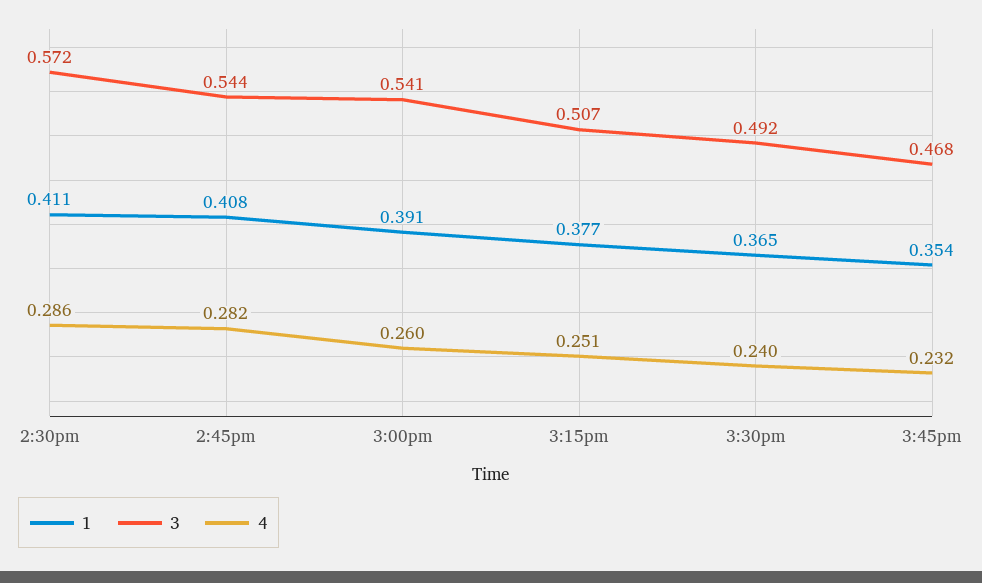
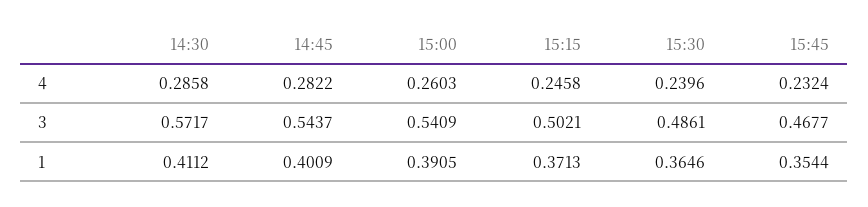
  {
    "1": {
      "2:30pm": 0.4112,
-     "2:45pm": 0.408,
+     "2:45pm": 0.4009,
      "3:00pm": 0.3905,
-     "3:15pm": 0.377,
+     "3:15pm": 0.3713,
      "3:30pm": 0.3646,
      "3:45pm": 0.3544
    },
    "3": {
      "2:30pm": 0.5717,
      "2:45pm": 0.5437,
      "3:00pm": 0.5409,
-     "3:15pm": 0.507,
+     "3:15pm": 0.5021,
-     "3:30pm": 0.492,
+     "3:30pm": 0.4861,
      "3:45pm": 0.4677
    },
    "4": {
      "2:30pm": 0.2858,
      "2:45pm": 0.2822,
      "3:00pm": 0.2603,
-     "3:15pm": 0.251,
+     "3:15pm": 0.2458,
      "3:30pm": 0.2396,
      "3:45pm": 0.2324
    }
  }

